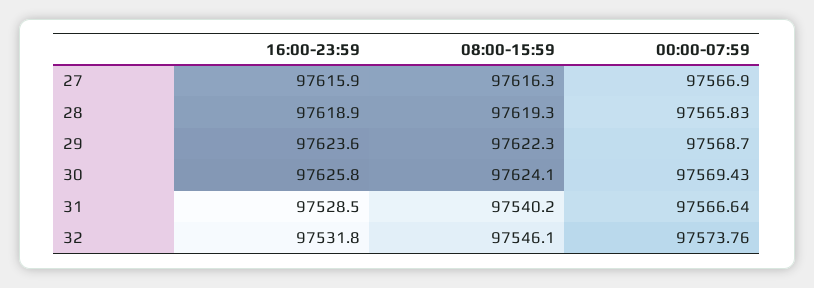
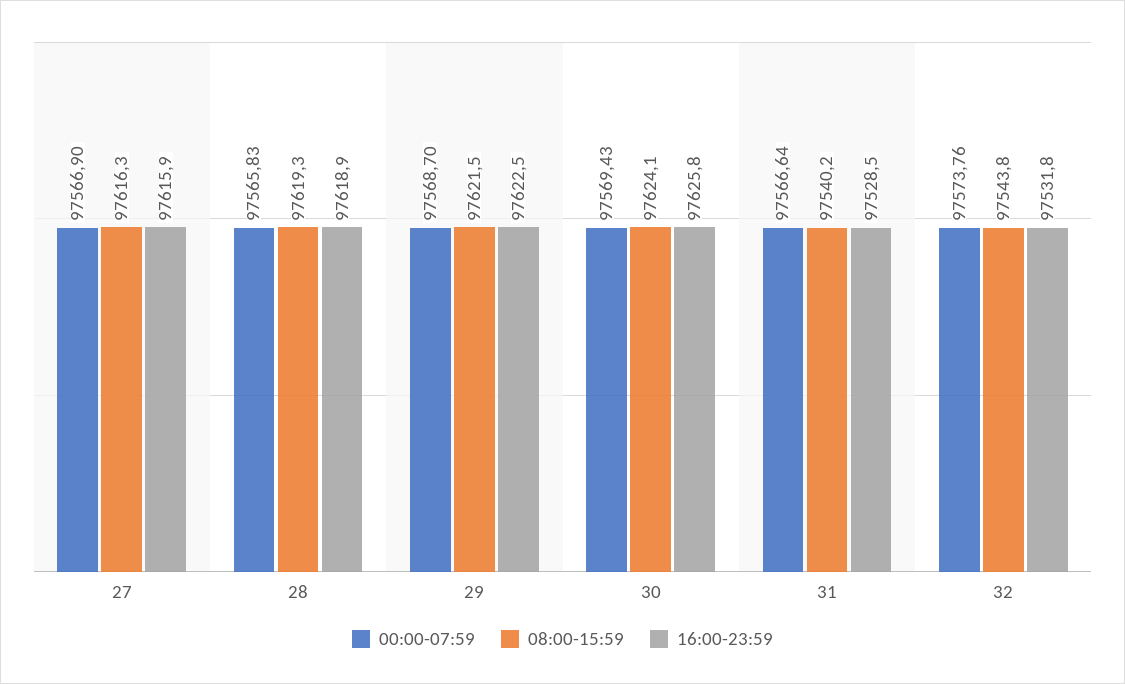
  {
    "16:00-23:59": {
      "27": 97615.9,
      "28": 97618.9,
-     "29": 97623.6,
+     "29": 97622.5,
      "30": 97625.8,
      "31": 97528.5,
      "32": 97531.8
    },
    "08:00-15:59": {
      "27": 97616.3,
      "28": 97619.3,
-     "29": 97622.3,
+     "29": 97621.5,
      "30": 97624.1,
      "31": 97540.2,
-     "32": 97546.1
+     "32": 97543.8
    },
    "00:00-07:59": {
      "27": 97566.9,
      "28": 97565.83,
      "29": 97568.7,
      "30": 97569.43,
      "31": 97566.64,
      "32": 97573.76
    }
  }

